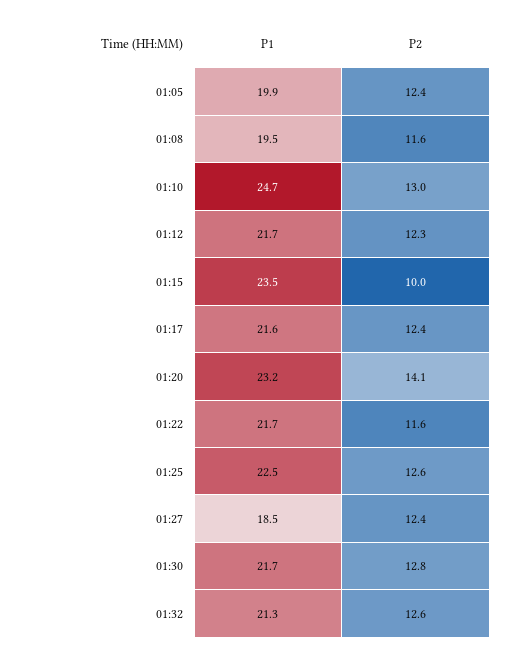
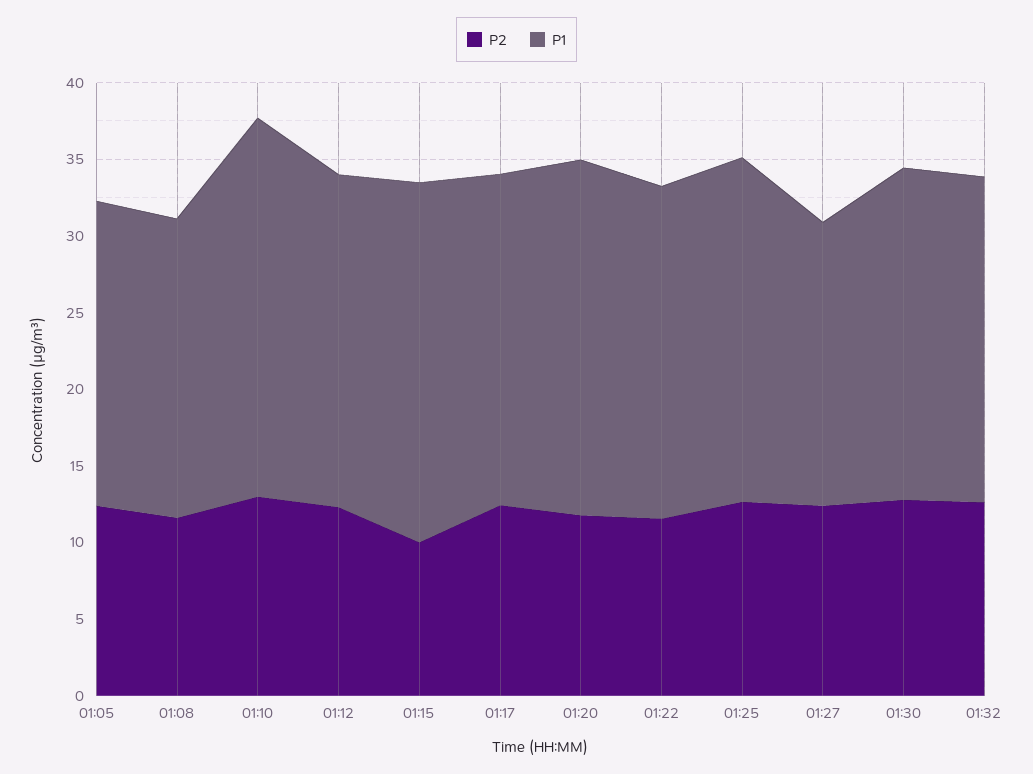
  {
    "P1": {
      "01:05": 19.9,
      "01:08": 19.5,
      "01:10": 24.7,
      "01:12": 21.7,
      "01:15": 23.5,
      "01:17": 21.6,
      "01:20": 23.2,
      "01:22": 21.7,
      "01:25": 22.5,
      "01:27": 18.5,
      "01:30": 21.7,
      "01:32": 21.3
    },
    "P2": {
      "01:05": 12.4,
      "01:08": 11.6,
      "01:10": 13,
      "01:12": 12.3,
      "01:15": 10,
      "01:17": 12.4,
-     "01:20": 14.1,
+     "01:20": 12,
      "01:22": 11.6,
      "01:25": 12.6,
      "01:27": 12.4,
      "01:30": 12.8,
      "01:32": 12.6
    }
  }

